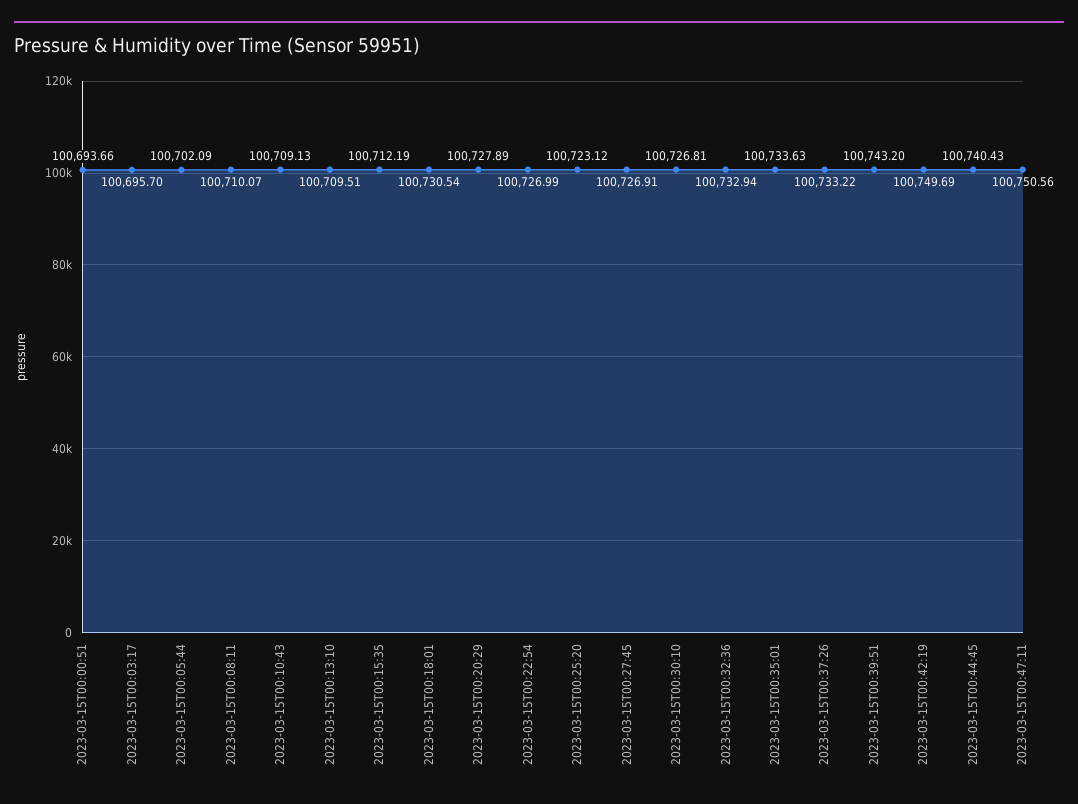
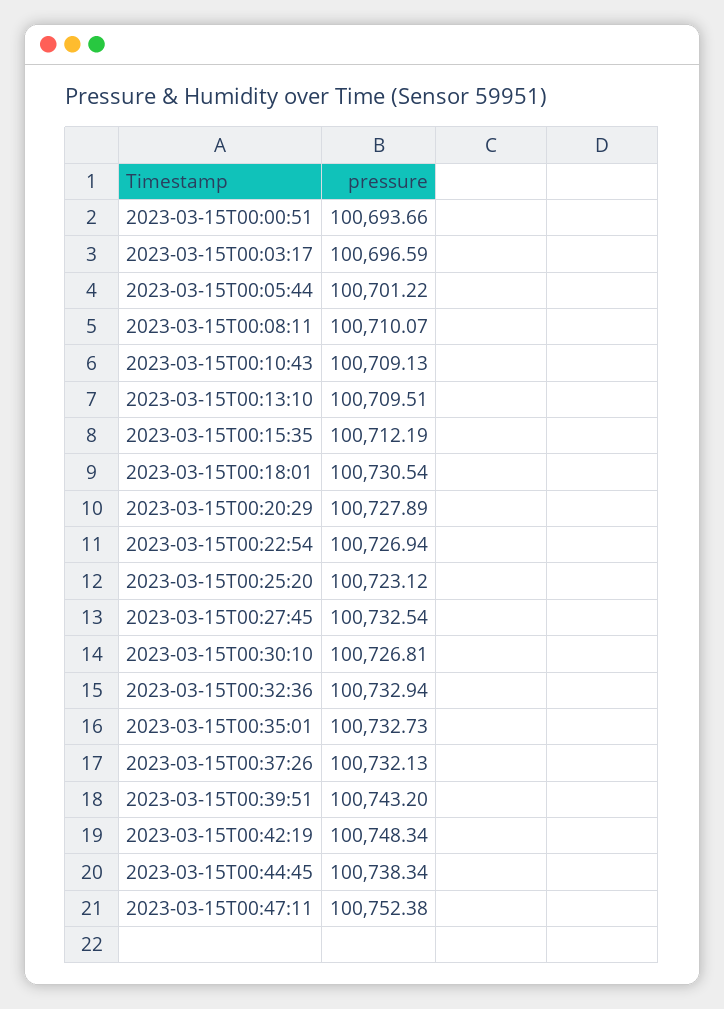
  {
    "2023-03-15T00:00:51": 100693.66,
-   "2023-03-15T00:03:17": 100695.7,
+   "2023-03-15T00:03:17": 100696.59,
-   "2023-03-15T00:05:44": 100702.09,
+   "2023-03-15T00:05:44": 100701.22,
    "2023-03-15T00:08:11": 100710.07,
    "2023-03-15T00:10:43": 100709.13,
    "2023-03-15T00:13:10": 100709.51,
    "2023-03-15T00:15:35": 100712.19,
    "2023-03-15T00:18:01": 100730.54,
    "2023-03-15T00:20:29": 100727.89,
-   "2023-03-15T00:22:54": 100726.99,
+   "2023-03-15T00:22:54": 100726.94,
    "2023-03-15T00:25:20": 100723.12,
-   "2023-03-15T00:27:45": 100726.91,
+   "2023-03-15T00:27:45": 100732.54,
    "2023-03-15T00:30:10": 100726.81,
    "2023-03-15T00:32:36": 100732.94,
-   "2023-03-15T00:35:01": 100733.63,
+   "2023-03-15T00:35:01": 100732.73,
-   "2023-03-15T00:37:26": 100733.22,
+   "2023-03-15T00:37:26": 100732.13,
    "2023-03-15T00:39:51": 100743.2,
-   "2023-03-15T00:42:19": 100749.69,
+   "2023-03-15T00:42:19": 100748.34,
-   "2023-03-15T00:44:45": 100740.43,
+   "2023-03-15T00:44:45": 100738.34,
-   "2023-03-15T00:47:11": 100750.56
+   "2023-03-15T00:47:11": 100752.38
  }

